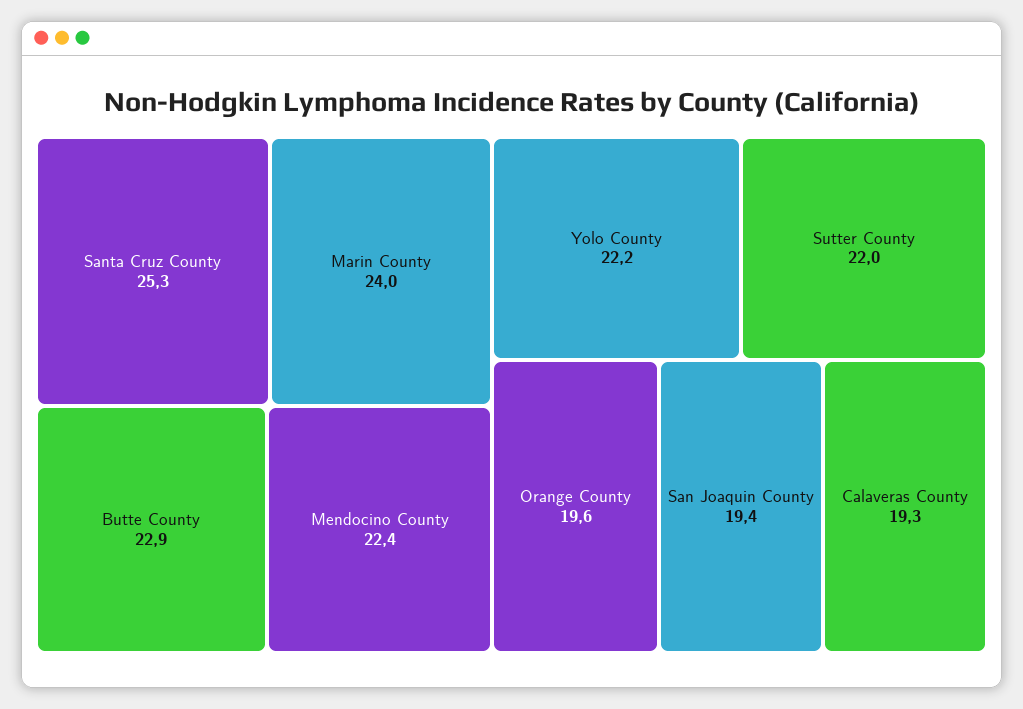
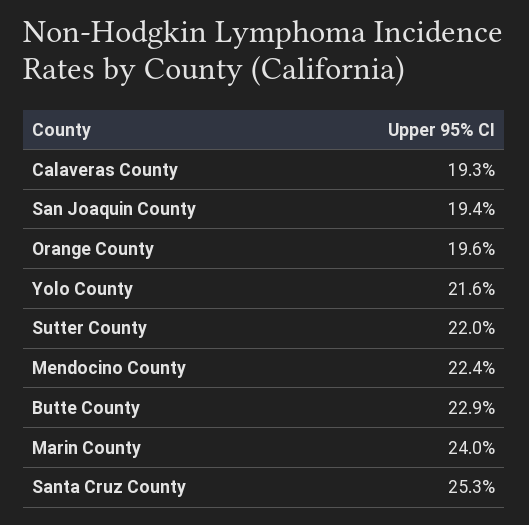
  {
    "Santa Cruz County": 25.3,
    "Marin County": 24,
    "Butte County": 22.9,
    "Mendocino County": 22.4,
-   "Yolo County": 22.2,
+   "Yolo County": 21.6,
    "Sutter County": 22,
    "Orange County": 19.6,
    "San Joaquin County": 19.4,
    "Calaveras County": 19.3
  }

